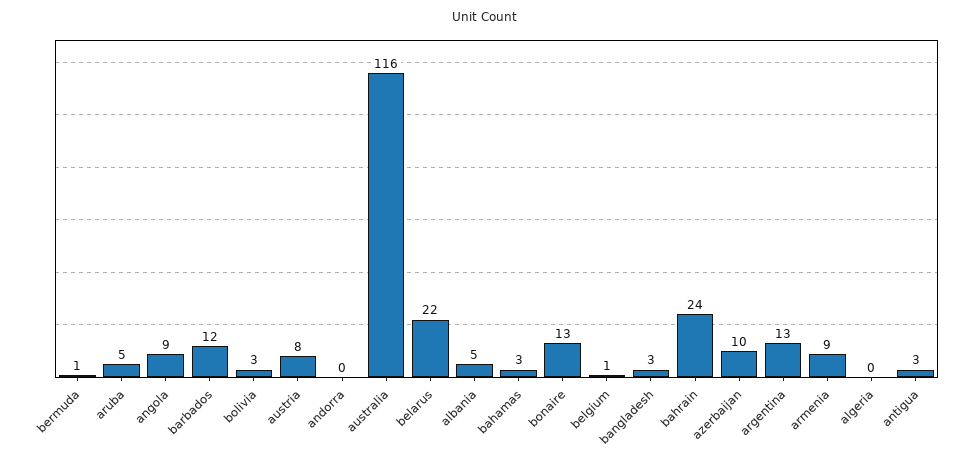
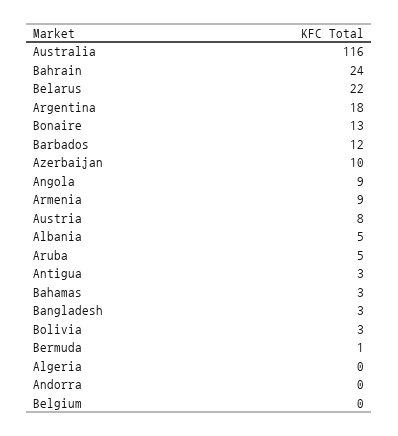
  {
    "bermuda": 1,
    "aruba": 5,
    "angola": 9,
    "barbados": 12,
    "bolivia": 3,
    "austria": 8,
    "andorra": 0,
    "australia": 116,
    "belarus": 22,
    "albania": 5,
    "bahamas": 3,
    "bonaire": 13,
-   "belgium": 1,
+   "belgium": 0,
    "bangladesh": 3,
    "bahrain": 24,
    "azerbaijan": 10,
-   "argentina": 13,
+   "argentina": 18,
    "armenia": 9,
    "algeria": 0,
    "antigua": 3
  }

